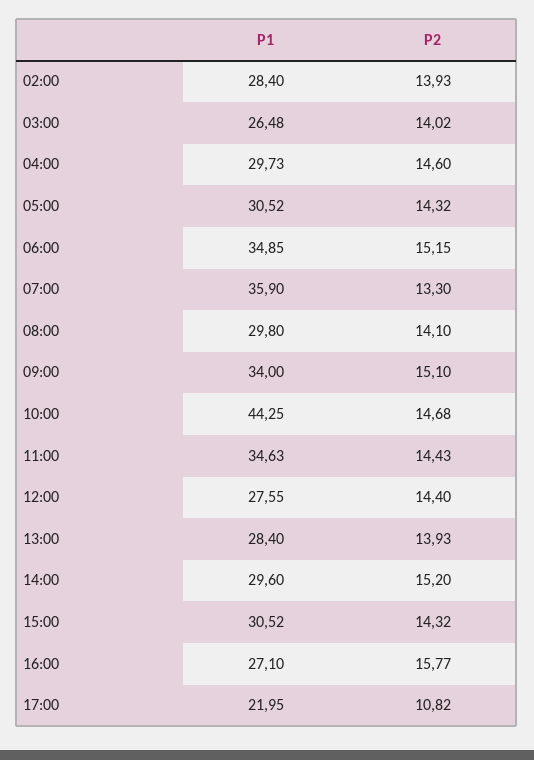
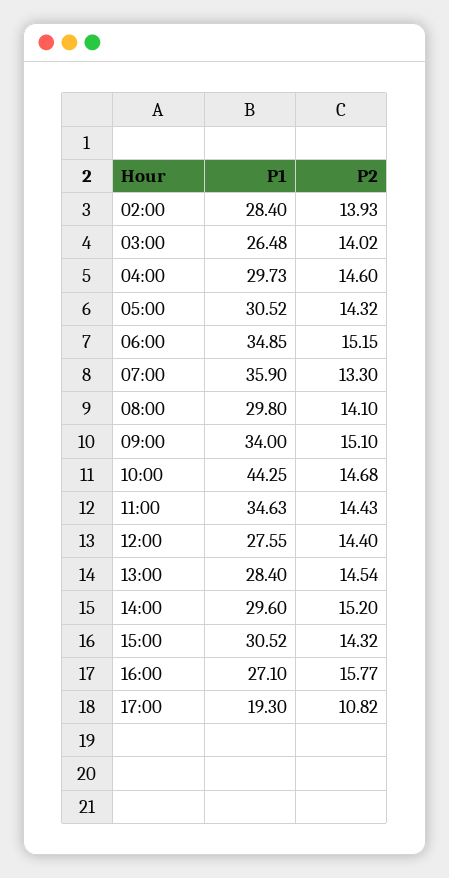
  {
    "P1": {
      "02:00": 28.4,
      "03:00": 26.48,
      "04:00": 29.73,
      "05:00": 30.52,
      "06:00": 34.85,
      "07:00": 35.9,
      "08:00": 29.8,
      "09:00": 34,
      "10:00": 44.25,
      "11:00": 34.63,
      "12:00": 27.55,
      "13:00": 28.4,
      "14:00": 29.6,
      "15:00": 30.52,
      "16:00": 27.1,
-     "17:00": 21.95
+     "17:00": 19.3
    },
    "P2": {
      "02:00": 13.93,
      "03:00": 14.02,
      "04:00": 14.6,
      "05:00": 14.32,
      "06:00": 15.15,
      "07:00": 13.3,
      "08:00": 14.1,
      "09:00": 15.1,
      "10:00": 14.68,
      "11:00": 14.43,
      "12:00": 14.4,
-     "13:00": 13.93,
+     "13:00": 14.54,
      "14:00": 15.2,
      "15:00": 14.32,
      "16:00": 15.77,
      "17:00": 10.82
    }
  }

